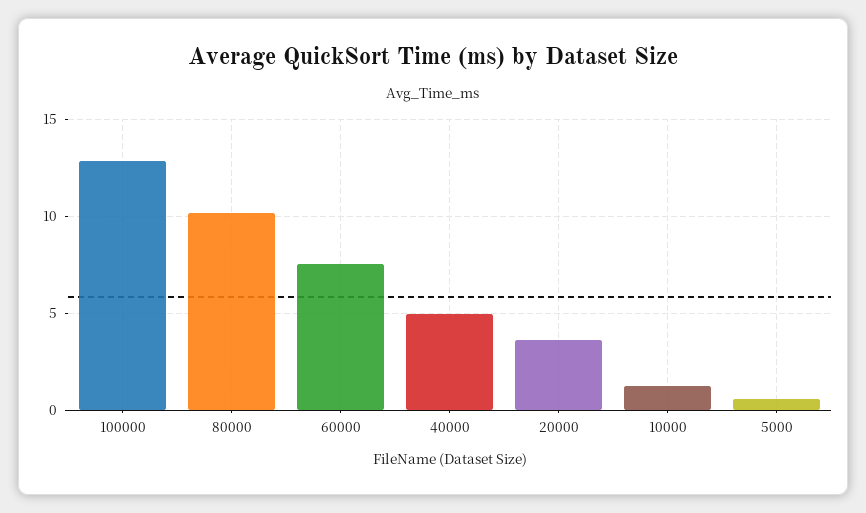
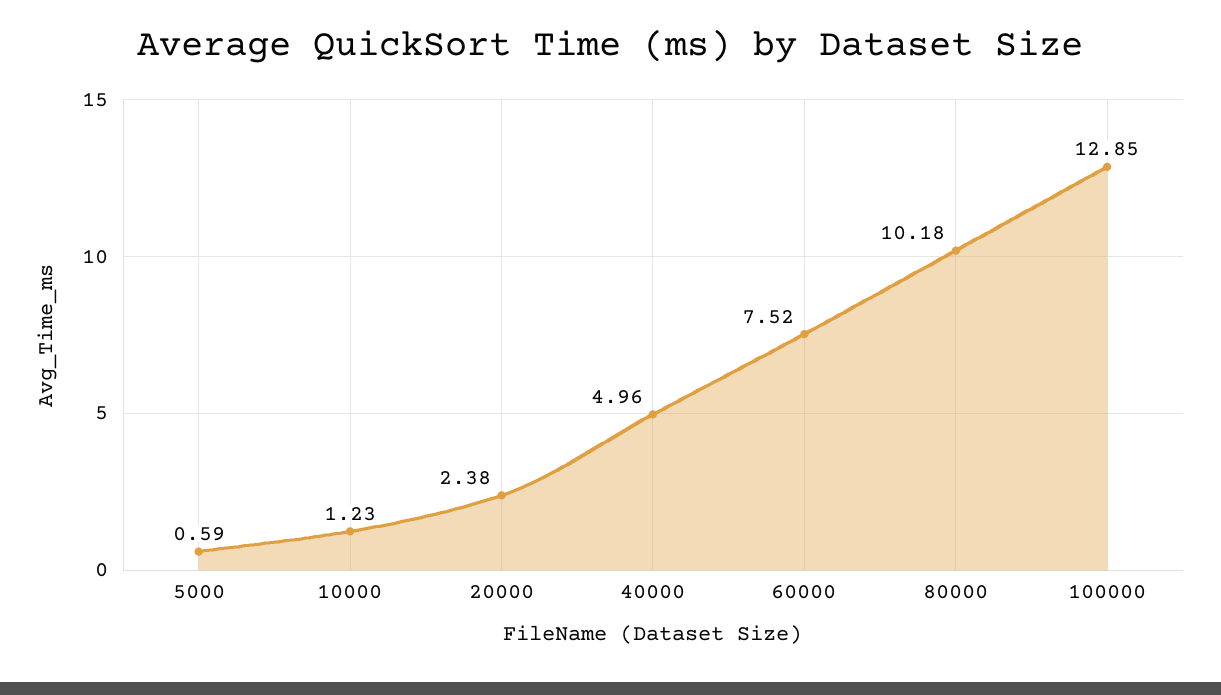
  {
    "100000": 12.85,
    "80000": 10.18,
    "60000": 7.52,
    "40000": 4.96,
-   "20000": 3.5,
+   "20000": 2.38,
    "10000": 1.23,
    "5000": 0.59
  }

